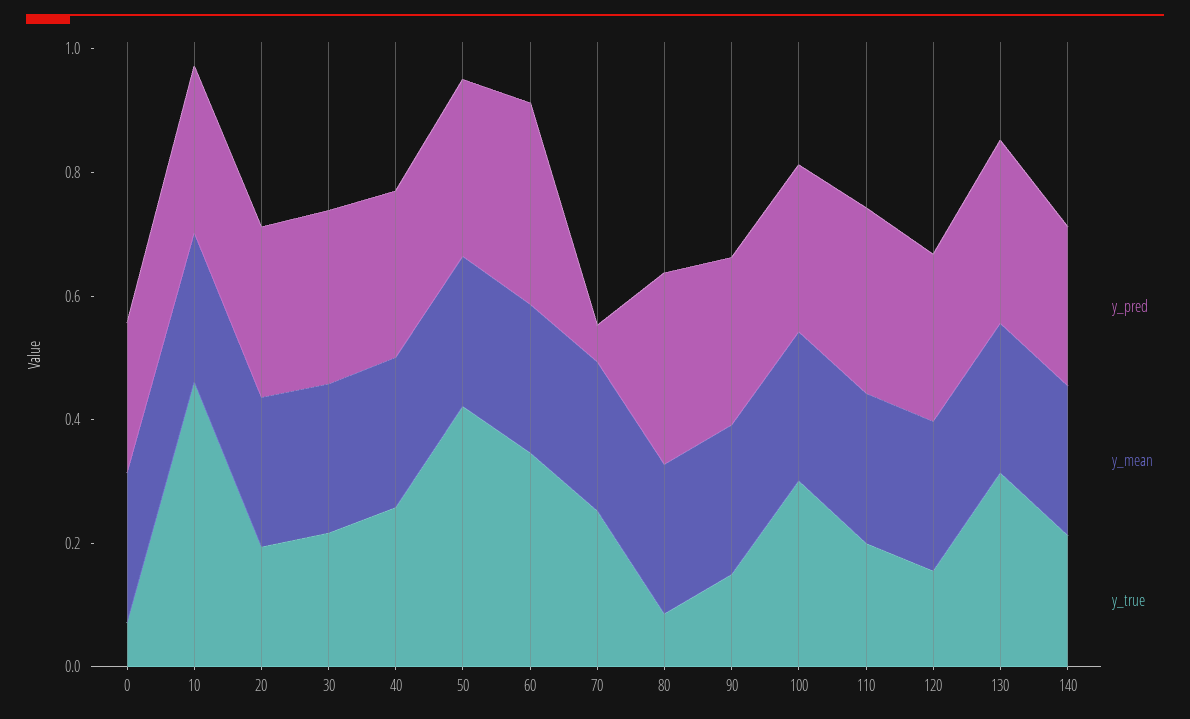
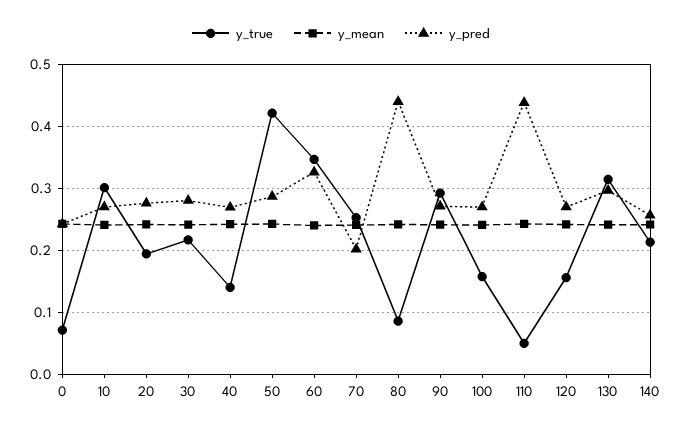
  {
    "y_pred": {
      "0": 0.24,
      "10": 0.27,
      "20": 0.28,
      "30": 0.28,
      "40": 0.27,
      "50": 0.29,
      "60": 0.33,
-     "70": 0.05,
+     "70": 0.2,
-     "80": 0.3,
+     "80": 0.44,
      "90": 0.27,
      "100": 0.27,
-     "110": 0.3,
+     "110": 0.44,
      "120": 0.27,
      "130": 0.3,
      "140": 0.26
    },
    "y_mean": {
      "0": 0.24,
      "10": 0.24,
      "20": 0.24,
      "30": 0.24,
      "40": 0.24,
      "50": 0.24,
      "60": 0.24,
      "70": 0.24,
      "80": 0.24,
      "90": 0.24,
      "100": 0.24,
      "110": 0.24,
      "120": 0.24,
      "130": 0.24,
      "140": 0.24
    },
    "y_true": {
      "0": 0.07,
-     "10": 0.45,
+     "10": 0.3,
      "20": 0.19,
      "30": 0.22,
-     "40": 0.25,
+     "40": 0.14,
      "50": 0.42,
      "60": 0.35,
      "70": 0.25,
      "80": 0.09,
-     "90": 0.15,
+     "90": 0.29,
-     "100": 0.3,
+     "100": 0.16,
-     "110": 0.2,
+     "110": 0.05,
      "120": 0.16,
      "130": 0.31,
      "140": 0.21
    }
  }

